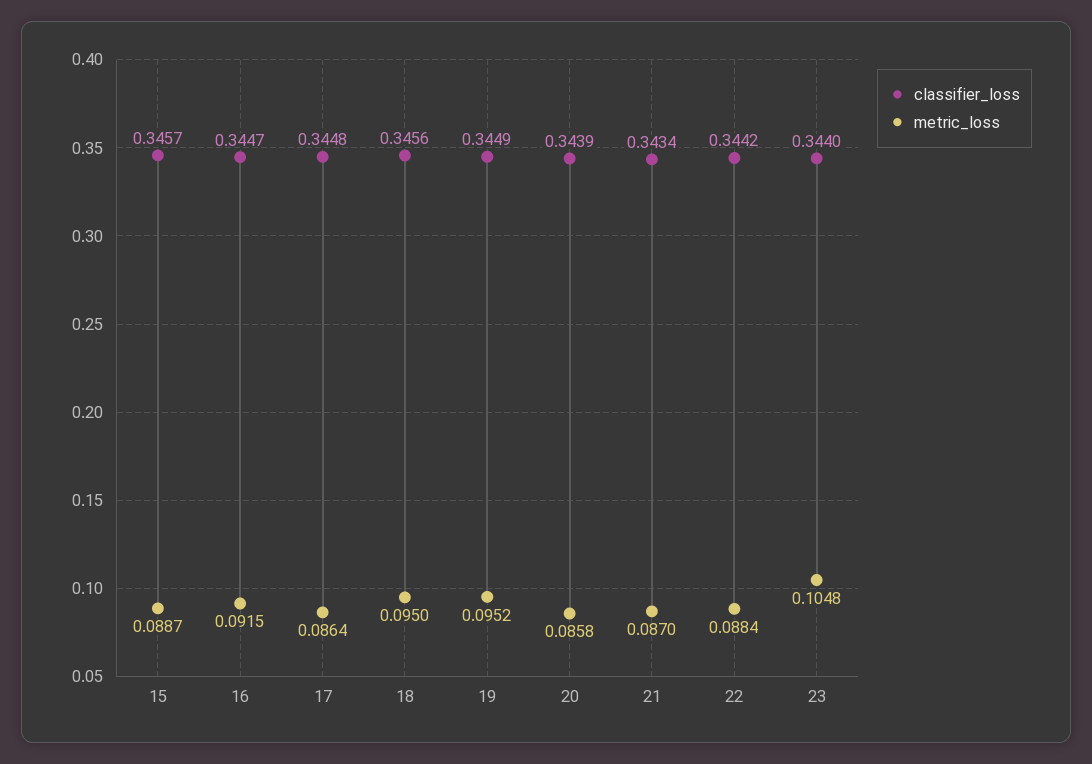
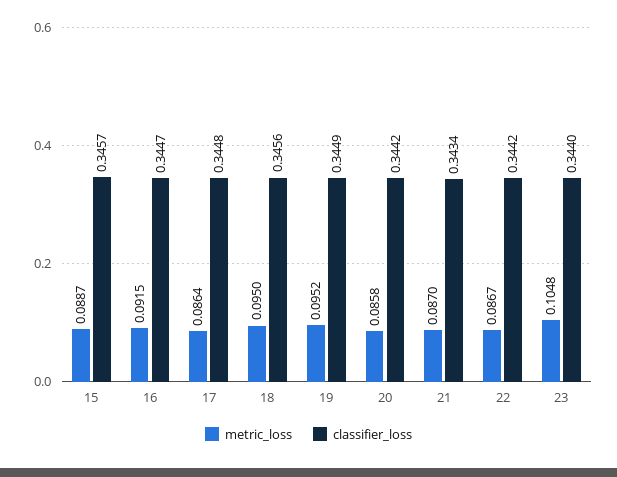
  {
    "classifier_loss": {
      "15": 0.3457,
      "16": 0.3447,
      "17": 0.3448,
      "18": 0.3456,
      "19": 0.3449,
-     "20": 0.3439,
+     "20": 0.3442,
      "21": 0.3434,
      "22": 0.3442,
      "23": 0.344
    },
    "metric_loss": {
      "15": 0.0887,
      "16": 0.0915,
      "17": 0.0864,
      "18": 0.095,
      "19": 0.0952,
      "20": 0.0858,
      "21": 0.087,
-     "22": 0.0884,
+     "22": 0.0867,
      "23": 0.1048
    }
  }

